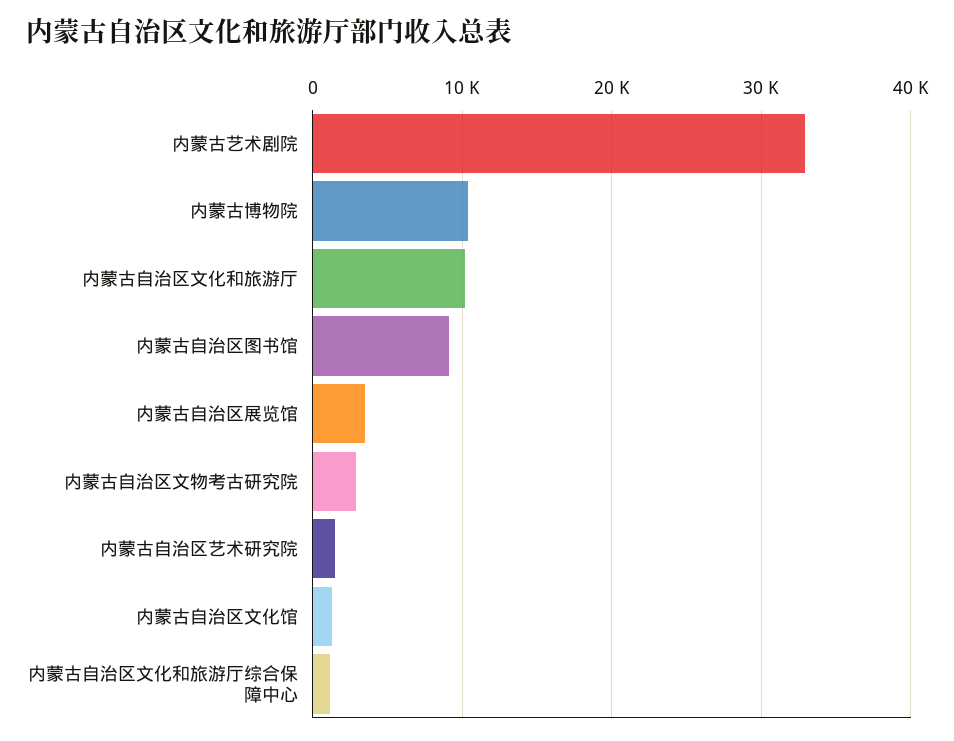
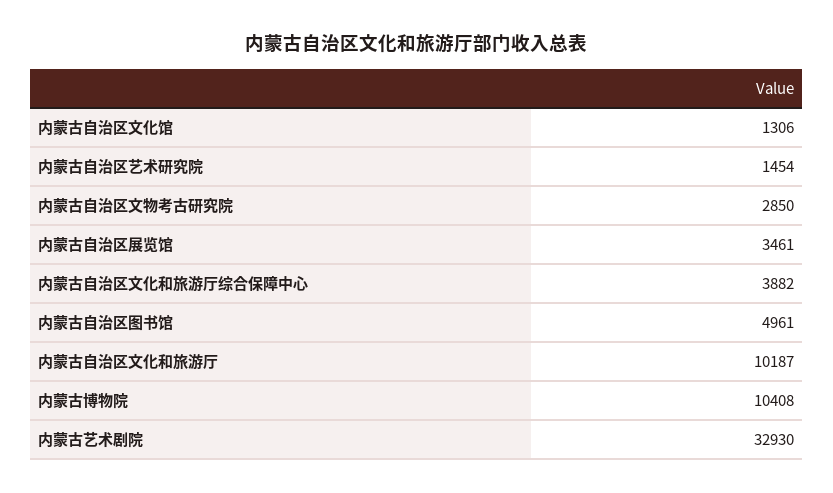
  {
    "内蒙古艺术剧院": 32930,
    "内蒙古博物院": 10408,
    "内蒙古自治区文化和旅游厅": 10187,
-   "内蒙古自治区图书馆": 9000,
+   "内蒙古自治区图书馆": 4961,
    "内蒙古自治区展览馆": 3461,
    "内蒙古自治区文物考古研究院": 2850,
    "内蒙古自治区艺术研究院": 1454,
    "内蒙古自治区文化馆": 1306,
-   "内蒙古自治区文化和旅游厅综合保障中心": 1000
+   "内蒙古自治区文化和旅游厅综合保障中心": 3882
  }

